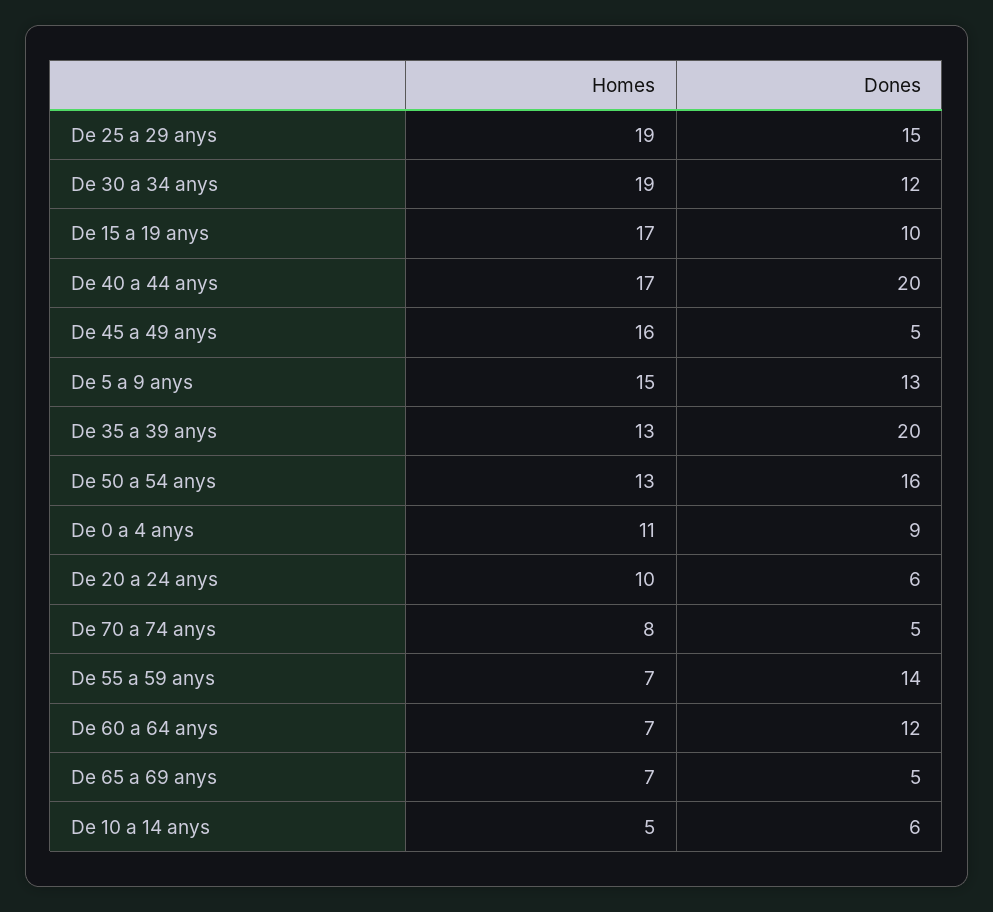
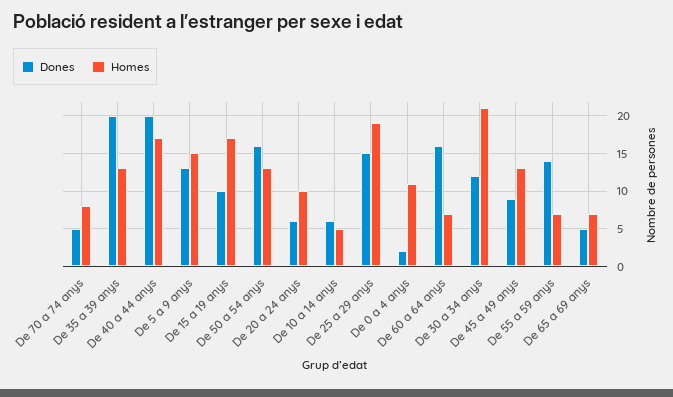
  {
    "Homes": {
      "De 25 a 29 anys": 19,
-     "De 30 a 34 anys": 19,
+     "De 30 a 34 anys": 21,
      "De 15 a 19 anys": 17,
      "De 40 a 44 anys": 17,
-     "De 45 a 49 anys": 16,
+     "De 45 a 49 anys": 13,
      "De 5 a 9 anys": 15,
      "De 35 a 39 anys": 13,
      "De 50 a 54 anys": 13,
      "De 0 a 4 anys": 11,
      "De 20 a 24 anys": 10,
      "De 70 a 74 anys": 8,
      "De 55 a 59 anys": 7,
      "De 60 a 64 anys": 7,
      "De 65 a 69 anys": 7,
      "De 10 a 14 anys": 5
    },
    "Dones": {
      "De 25 a 29 anys": 15,
      "De 30 a 34 anys": 12,
      "De 15 a 19 anys": 10,
      "De 40 a 44 anys": 20,
-     "De 45 a 49 anys": 5,
+     "De 45 a 49 anys": 9,
      "De 5 a 9 anys": 13,
      "De 35 a 39 anys": 20,
      "De 50 a 54 anys": 16,
-     "De 0 a 4 anys": 9,
+     "De 0 a 4 anys": 2,
      "De 20 a 24 anys": 6,
      "De 70 a 74 anys": 5,
      "De 55 a 59 anys": 14,
-     "De 60 a 64 anys": 12,
+     "De 60 a 64 anys": 16,
      "De 65 a 69 anys": 5,
      "De 10 a 14 anys": 6
    }
  }

